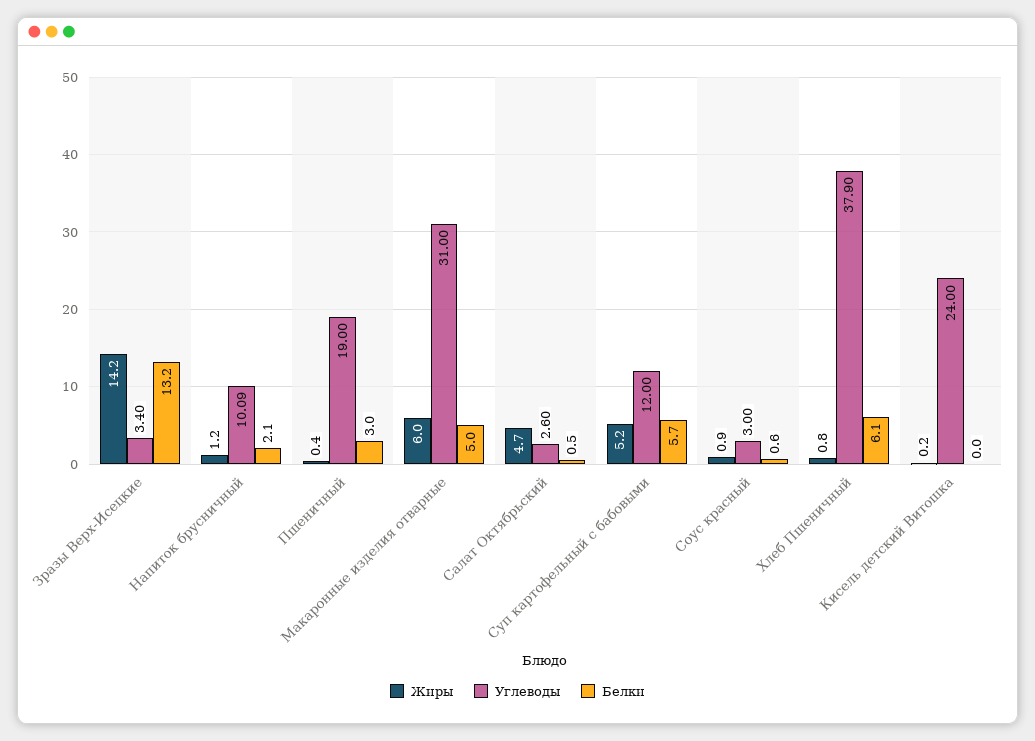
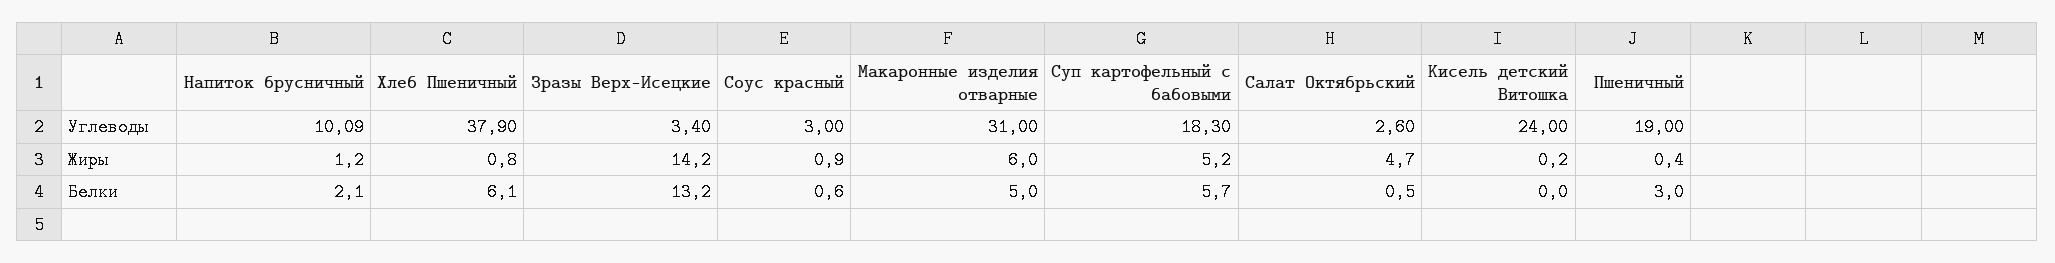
  {
    "Жиры": {
      "Зразы Верх-Исецкие": 14.2,
      "Напиток брусничный": 1.2,
      "Пшеничный": 0.4,
      "Макаронные изделия отварные": 6,
      "Салат Октябрьский": 4.7,
      "Суп картофельный с бабовыми": 5.2,
      "Соус красный": 0.9,
      "Хлеб Пшеничный": 0.8,
      "Кисель детский Витошка": 0.2
    },
    "Углеводы": {
      "Зразы Верх-Исецкие": 3.4,
      "Напиток брусничный": 10.09,
      "Пшеничный": 19,
      "Макаронные изделия отварные": 31,
      "Салат Октябрьский": 2.6,
-     "Суп картофельный с бабовыми": 12,
+     "Суп картофельный с бабовыми": 18.3,
      "Соус красный": 3,
      "Хлеб Пшеничный": 37.9,
      "Кисель детский Витошка": 24
    },
    "Белки": {
      "Зразы Верх-Исецкие": 13.2,
      "Напиток брусничный": 2.1,
      "Пшеничный": 3,
      "Макаронные изделия отварные": 5,
      "Салат Октябрьский": 0.5,
      "Суп картофельный с бабовыми": 5.7,
      "Соус красный": 0.6,
      "Хлеб Пшеничный": 6.1,
      "Кисель детский Витошка": 0
    }
  }

